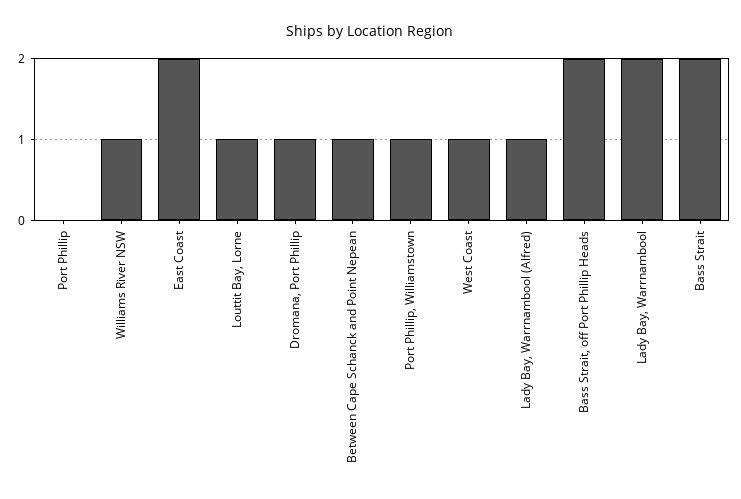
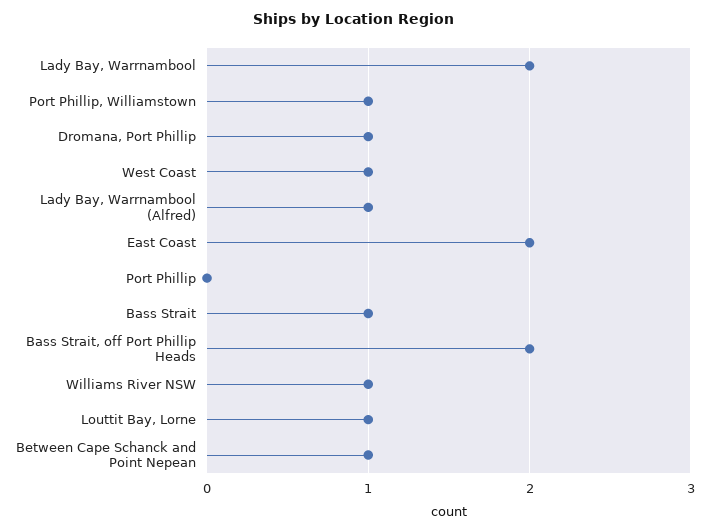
  {
    "Port Phillip": 0,
    "Williams River NSW": 1,
    "East Coast": 2,
    "Louttit Bay, Lorne": 1,
    "Dromana, Port Phillip": 1,
    "Between Cape Schanck and Point Nepean": 1,
    "Port Phillip, Williamstown": 1,
    "West Coast": 1,
    "Lady Bay, Warrnambool (Alfred)": 1,
    "Bass Strait, off Port Phillip Heads": 2,
    "Lady Bay, Warrnambool": 2,
-   "Bass Strait": 2
+   "Bass Strait": 1
  }

